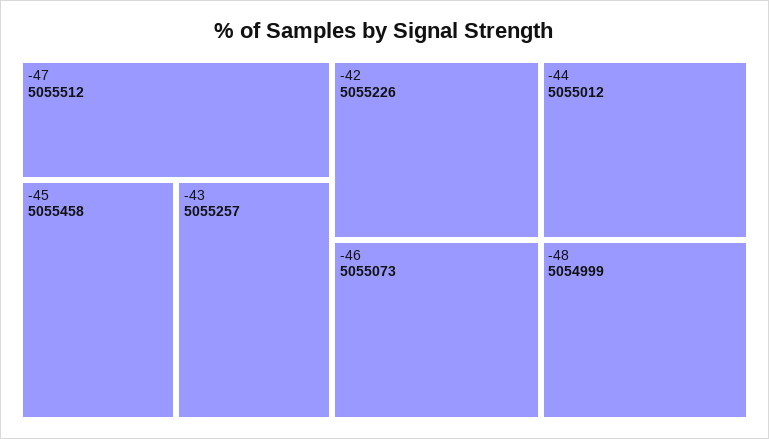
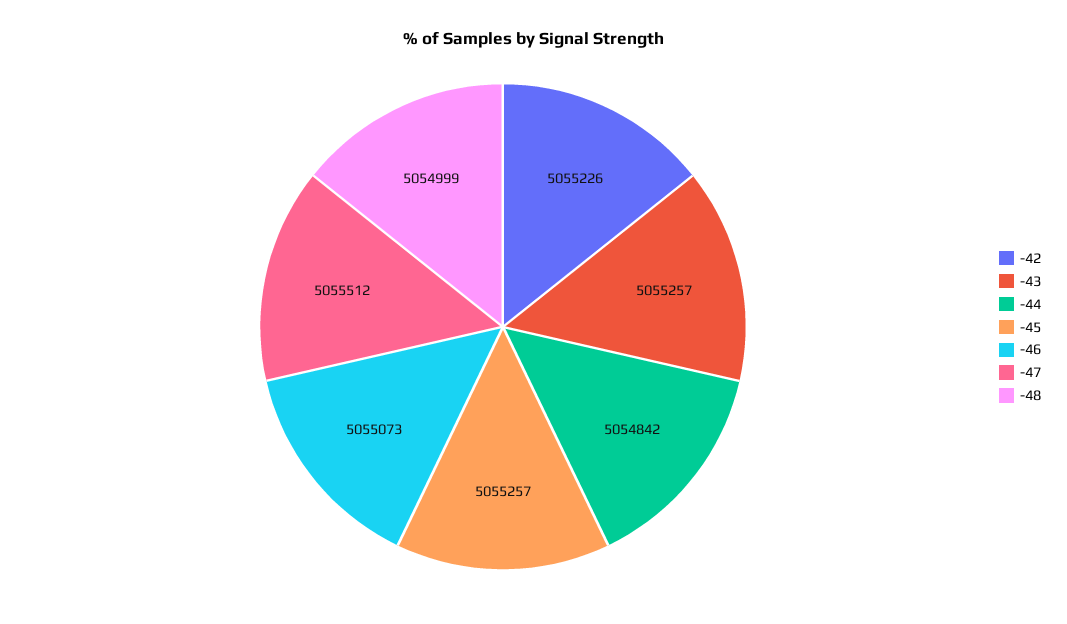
  {
    "-47": 5055512,
-   "-45": 5055458,
+   "-45": 5055257,
    "-43": 5055257,
    "-42": 5055226,
    "-46": 5055073,
-   "-44": 5055012,
+   "-44": 5054842,
    "-48": 5054999
  }

